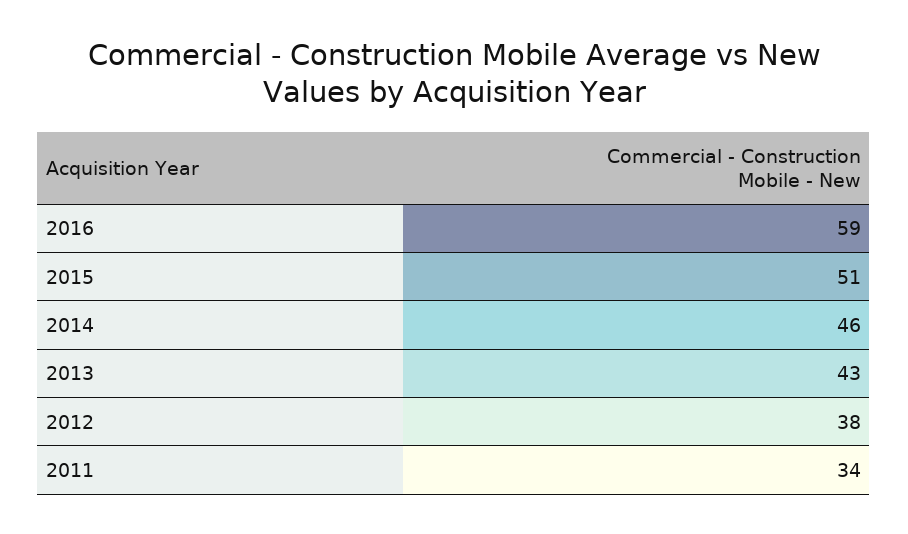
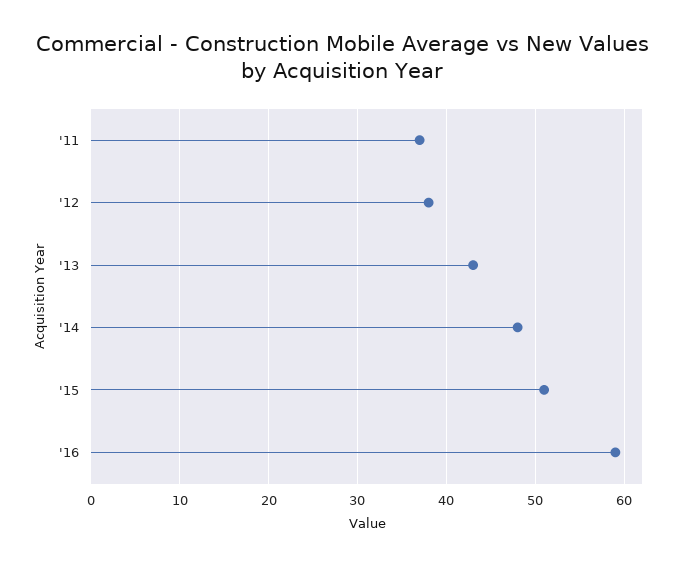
  {
    "2016": 59,
    "2015": 51,
-   "2014": 46,
+   "2014": 48,
    "2013": 43,
    "2012": 38,
-   "2011": 34
+   "2011": 37
  }

